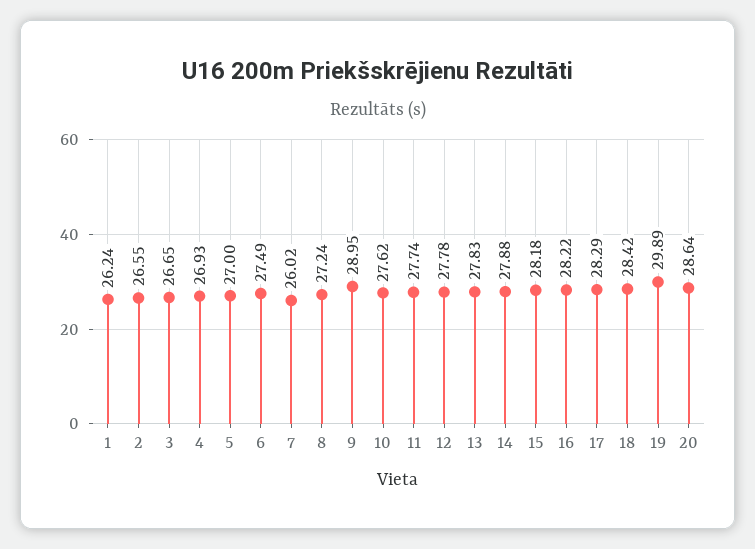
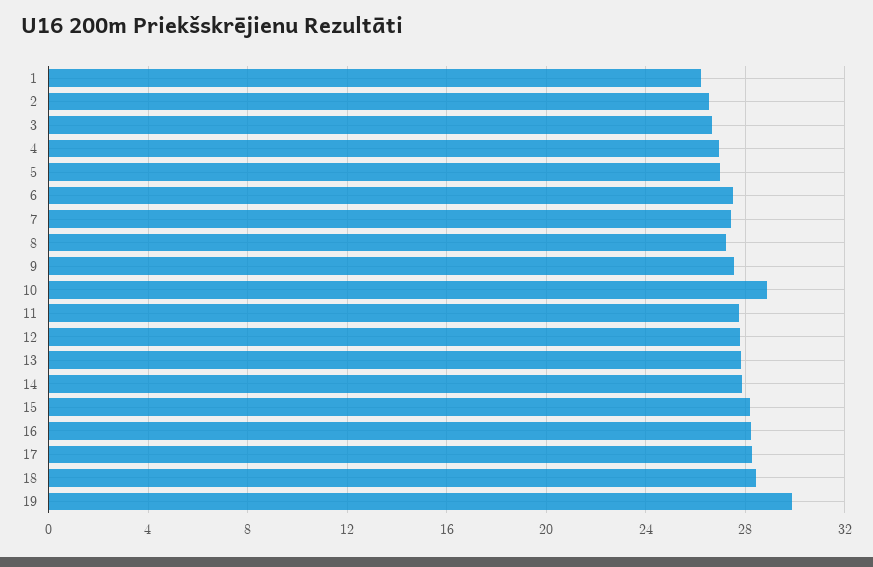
  {
    "1": 26.24,
    "2": 26.55,
    "3": 26.65,
    "4": 26.93,
    "5": 27,
    "6": 27.49,
-   "7": 26.02,
+   "7": 27.5,
    "8": 27.24,
-   "9": 28.95,
+   "9": 27.5,
-   "10": 27.62,
+   "10": 29,
    "11": 27.74,
    "12": 27.78,
    "13": 27.83,
    "14": 27.88,
    "15": 28.18,
    "16": 28.22,
    "17": 28.29,
    "18": 28.42,
-   "19": 29.89,
+   "19": 29.89
-   "20": 28.64
  }

